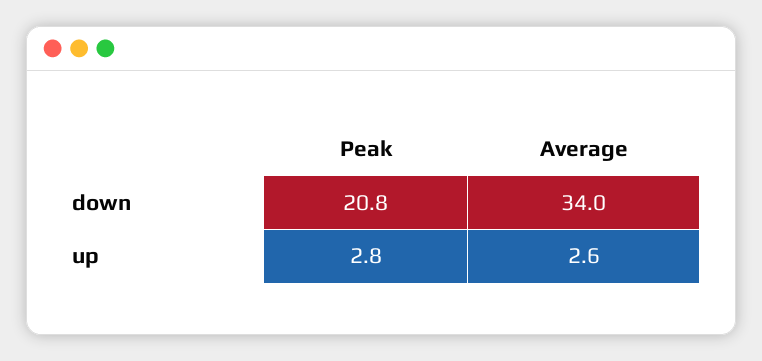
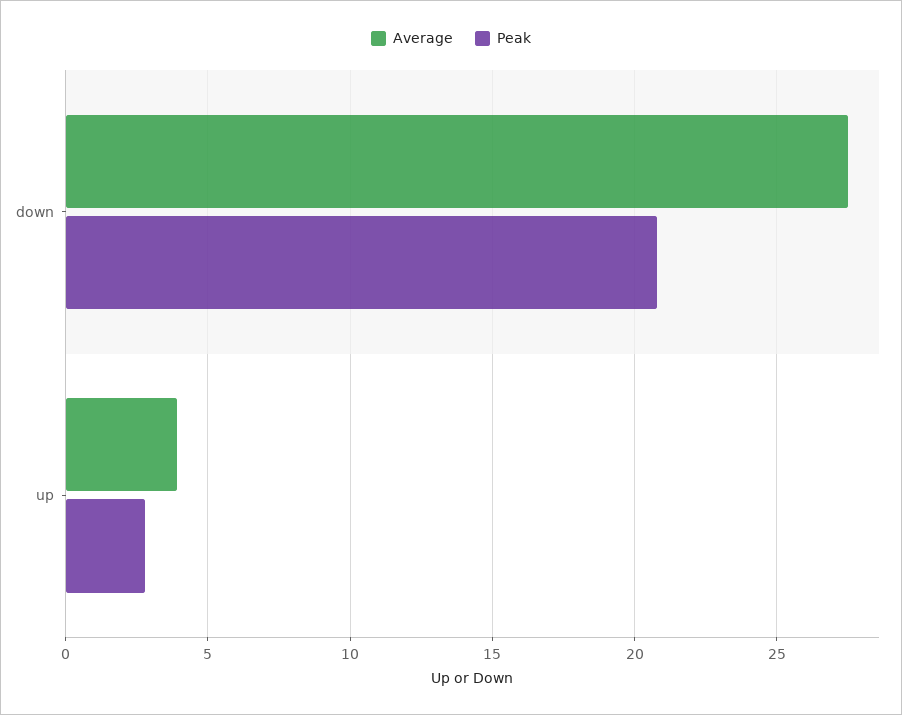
  {
    "Peak": {
      "down": 20.8,
      "up": 2.8
    },
    "Average": {
-     "down": 34,
+     "down": 27.5,
-     "up": 2.6
+     "up": 4
    }
  }

